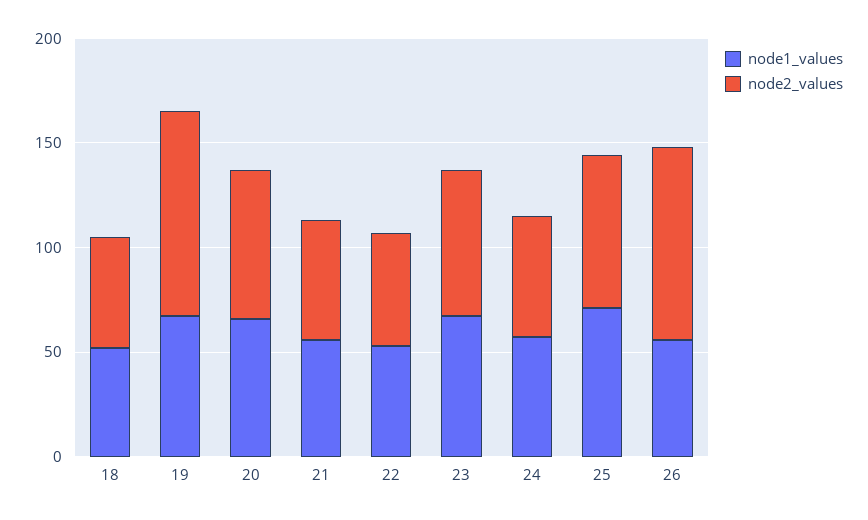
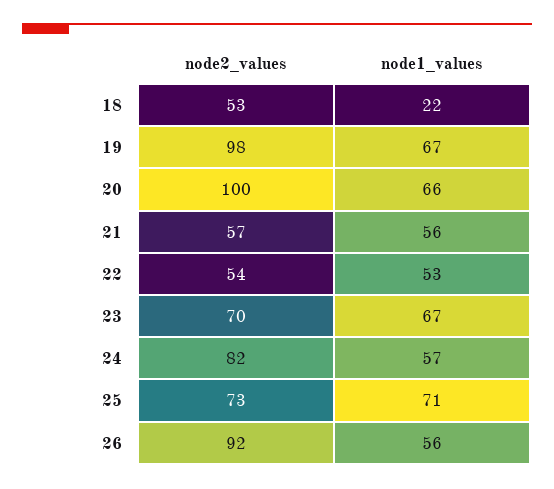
  {
    "node1_values": {
-     "18": 50,
+     "18": 22,
      "19": 67,
      "20": 66,
      "21": 56,
      "22": 53,
      "23": 67,
      "24": 57,
      "25": 71,
      "26": 56
    },
    "node2_values": {
      "18": 53,
      "19": 98,
-     "20": 70,
+     "20": 100,
      "21": 57,
      "22": 54,
      "23": 70,
-     "24": 60,
+     "24": 82,
      "25": 73,
      "26": 92
    }
  }

